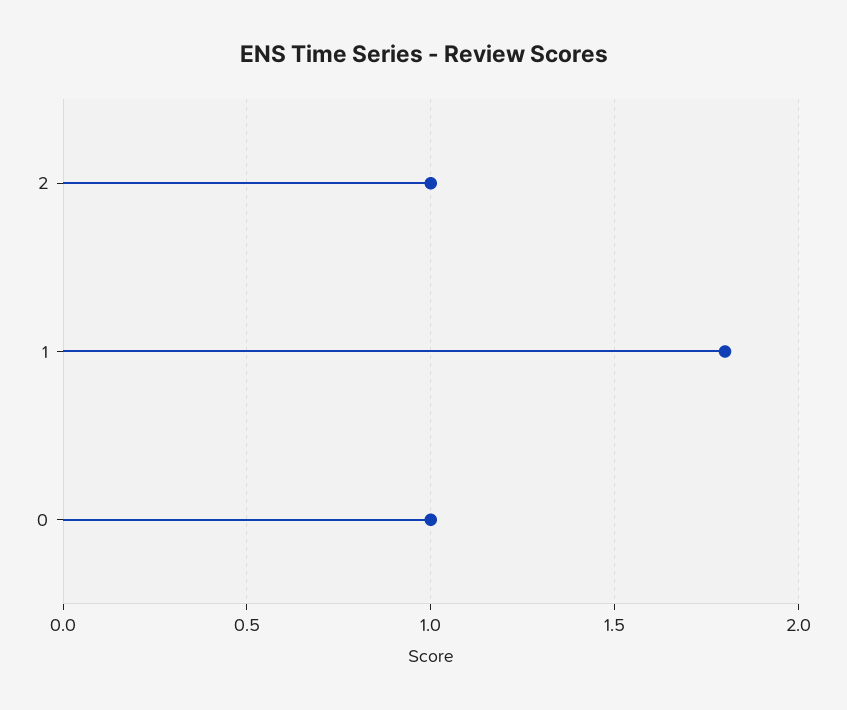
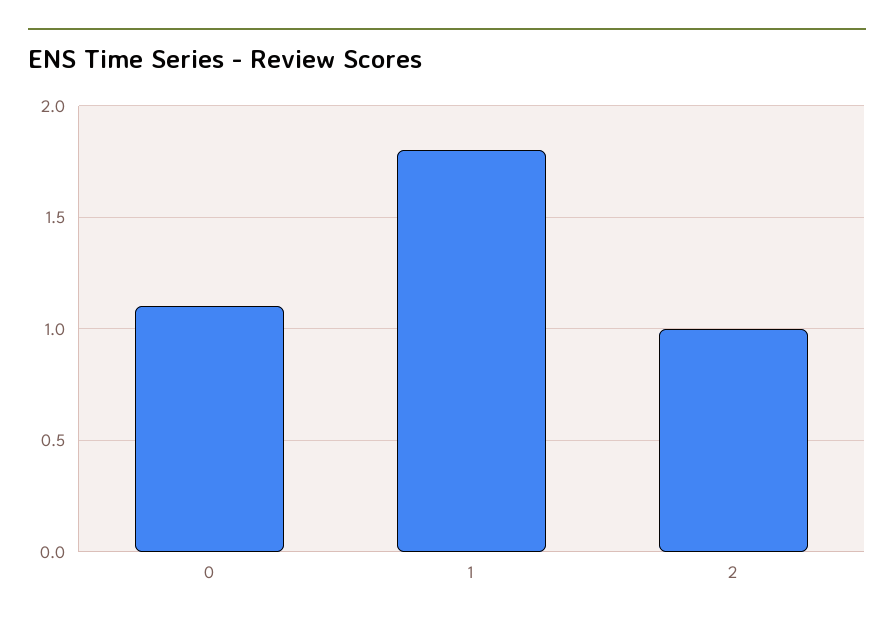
  {
    "2": 1,
    "1": 1.8,
-   "0": 1
+   "0": 1.1
  }

